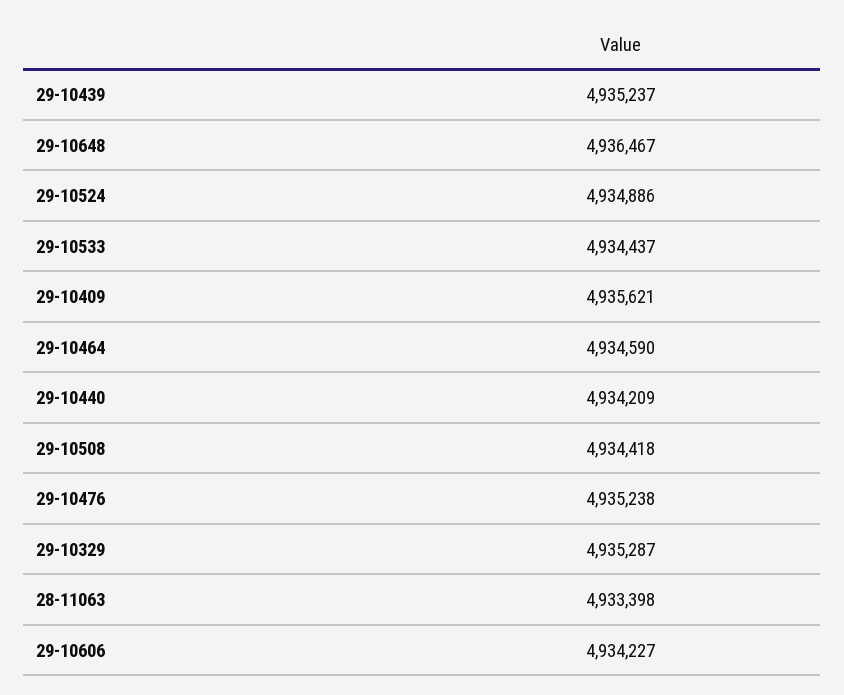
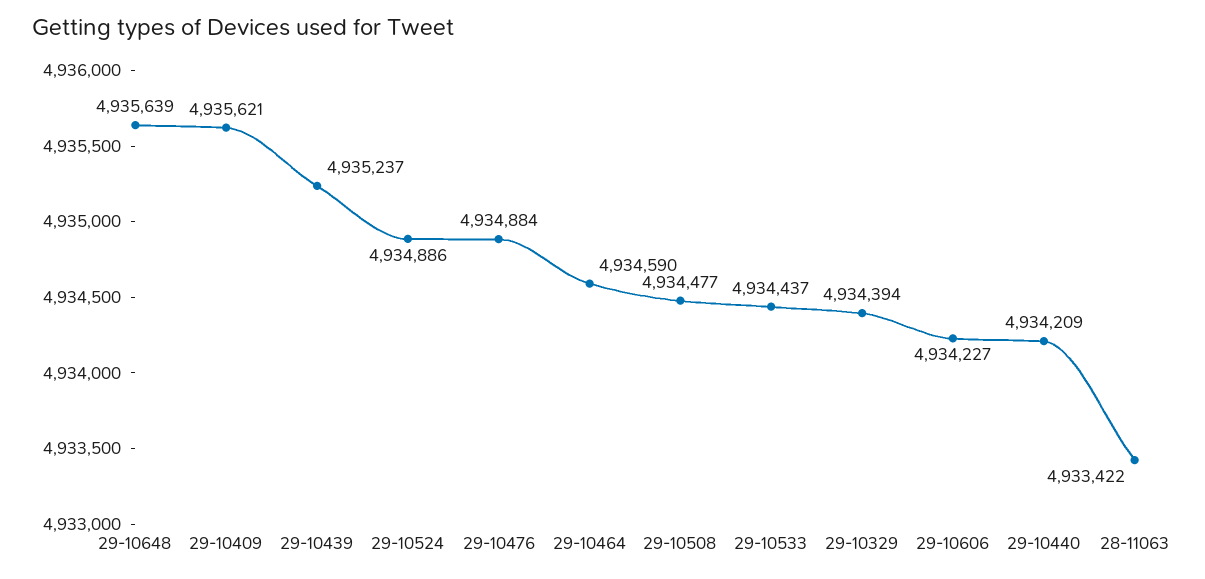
  {
    "29-10439": 4935237,
-   "29-10648": 4936467,
+   "29-10648": 4935639,
    "29-10524": 4934886,
    "29-10533": 4934437,
    "29-10409": 4935621,
    "29-10464": 4934590,
    "29-10440": 4934209,
-   "29-10508": 4934418,
+   "29-10508": 4934477,
-   "29-10476": 4935238,
+   "29-10476": 4934884,
-   "29-10329": 4935287,
+   "29-10329": 4934394,
-   "28-11063": 4933398,
+   "28-11063": 4933422,
    "29-10606": 4934227
  }

